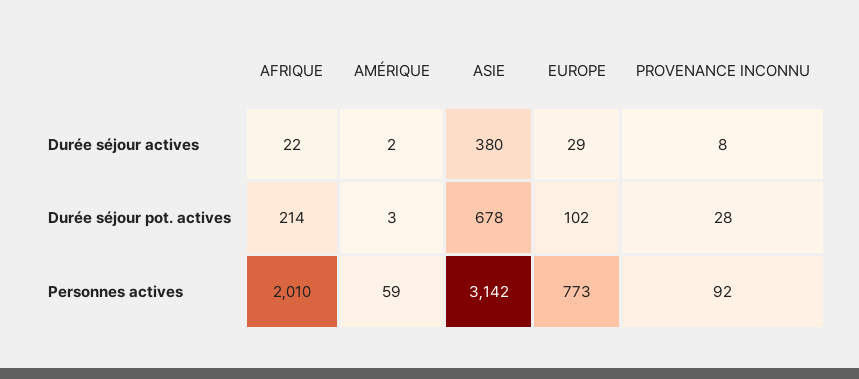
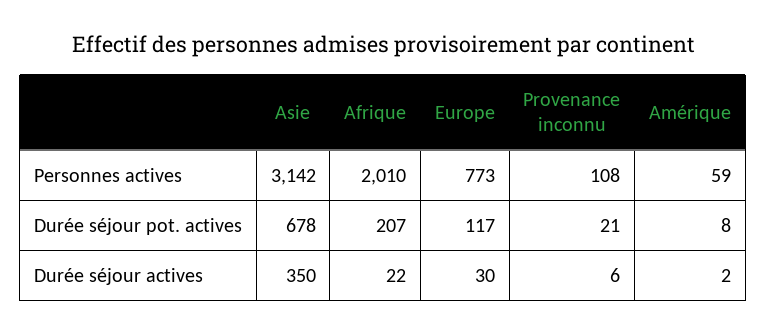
  {
    "AFRIQUE": {
      "Durée séjour actives": 22,
-     "Durée séjour pot. actives": 214,
+     "Durée séjour pot. actives": 207,
      "Personnes actives": 2010
    },
    "AMÉRIQUE": {
      "Durée séjour actives": 2,
-     "Durée séjour pot. actives": 3,
+     "Durée séjour pot. actives": 8,
      "Personnes actives": 59
    },
    "ASIE": {
-     "Durée séjour actives": 380,
+     "Durée séjour actives": 350,
      "Durée séjour pot. actives": 678,
      "Personnes actives": 3142
    },
    "EUROPE": {
-     "Durée séjour actives": 29,
+     "Durée séjour actives": 30,
-     "Durée séjour pot. actives": 102,
+     "Durée séjour pot. actives": 117,
      "Personnes actives": 773
    },
    "PROVENANCE INCONNU": {
-     "Durée séjour actives": 8,
+     "Durée séjour actives": 6,
-     "Durée séjour pot. actives": 28,
+     "Durée séjour pot. actives": 21,
-     "Personnes actives": 92
+     "Personnes actives": 108
    }
  }

